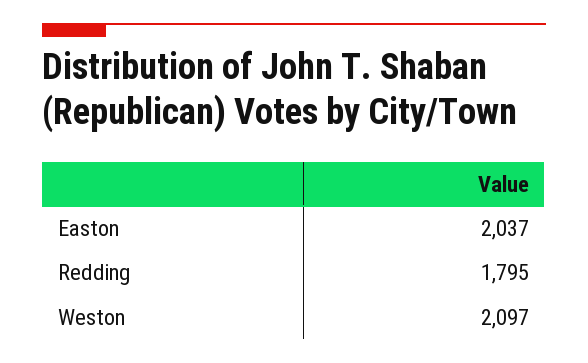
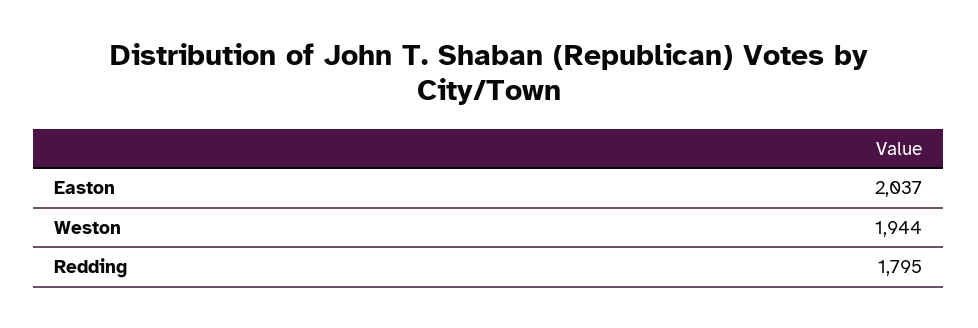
  {
    "Easton": 2037,
    "Redding": 1795,
-   "Weston": 2097
+   "Weston": 1944
  }

